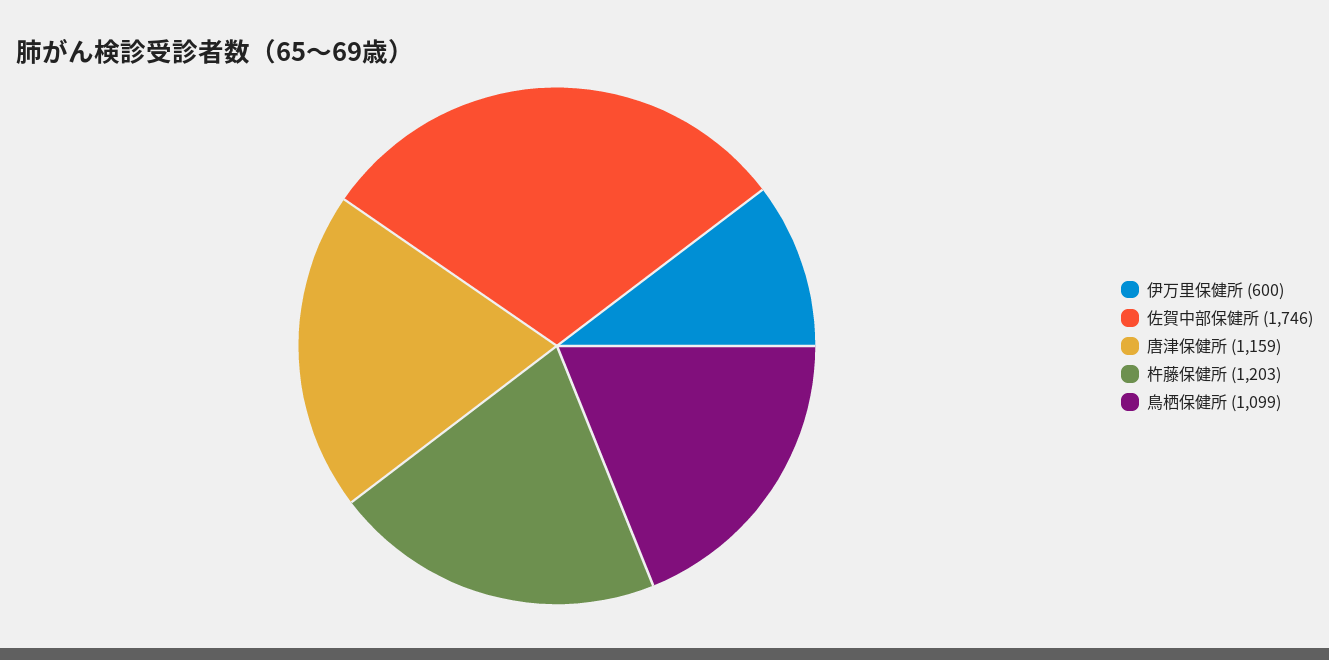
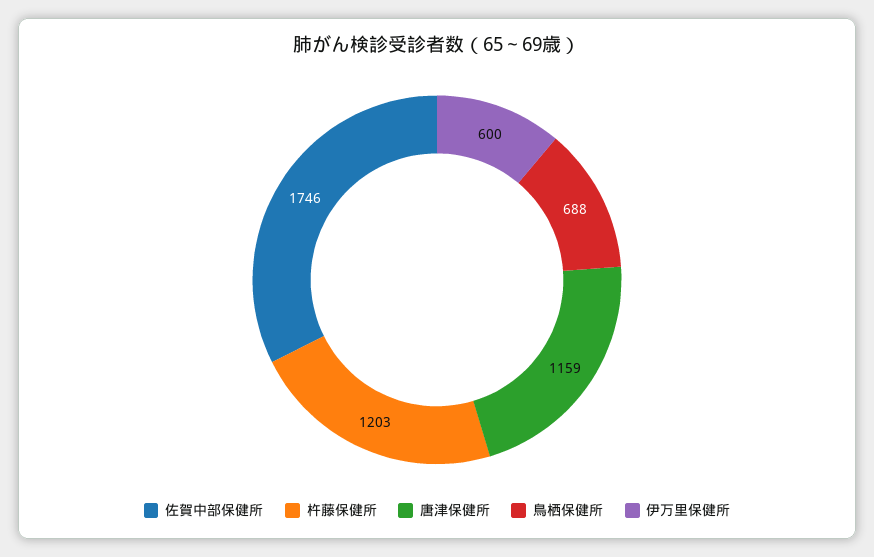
  {
    "伊万里保健所": 600,
    "佐賀中部保健所": 1746,
    "唐津保健所": 1159,
    "杵藤保健所": 1203,
-   "鳥栖保健所": 1099
+   "鳥栖保健所": 688
  }

